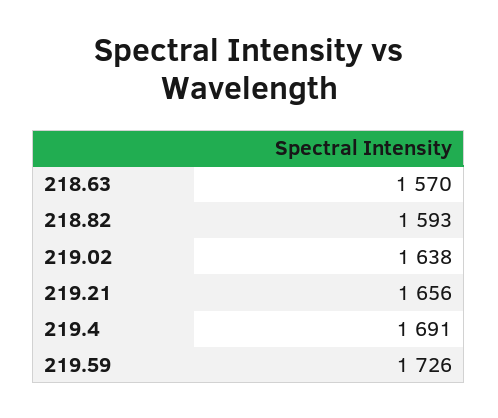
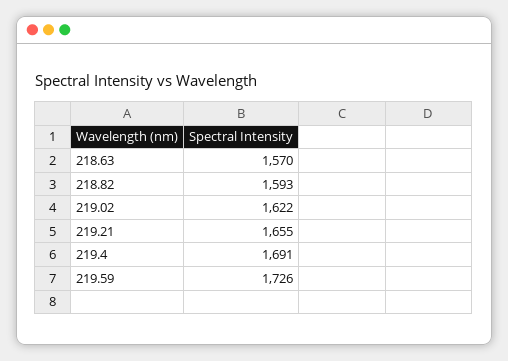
  {
    "218.63": 1570,
    "218.82": 1593,
-   "219.02": 1638,
+   "219.02": 1622,
-   "219.21": 1656,
+   "219.21": 1655,
    "219.4": 1691,
    "219.59": 1726
  }

